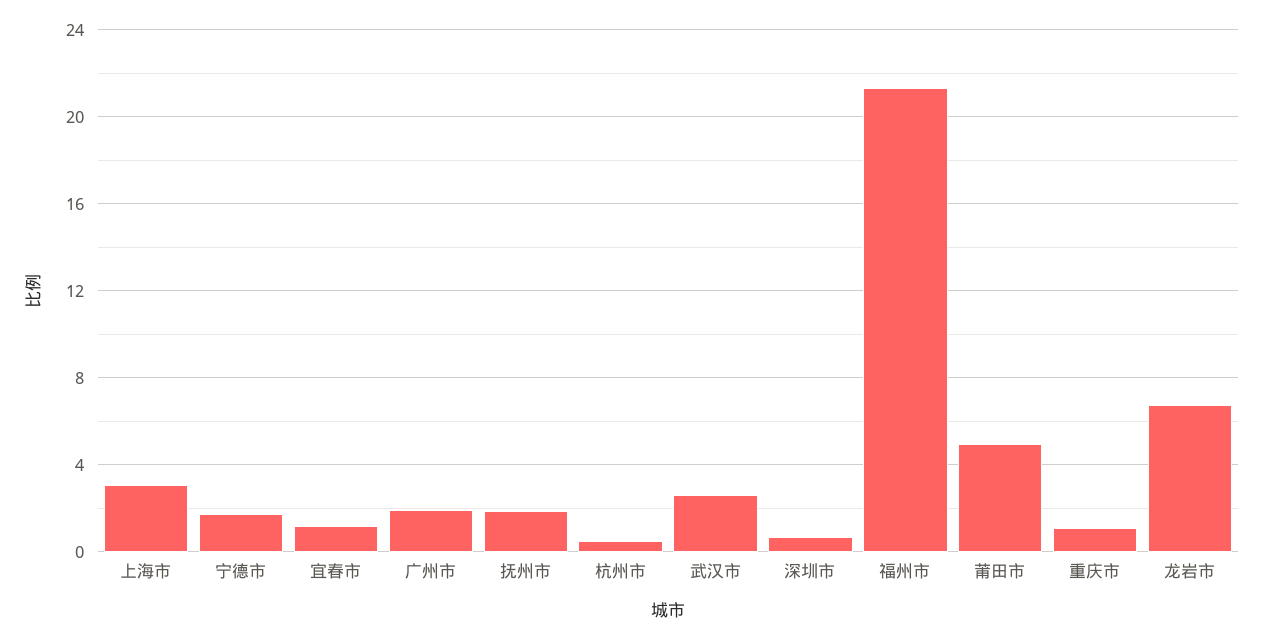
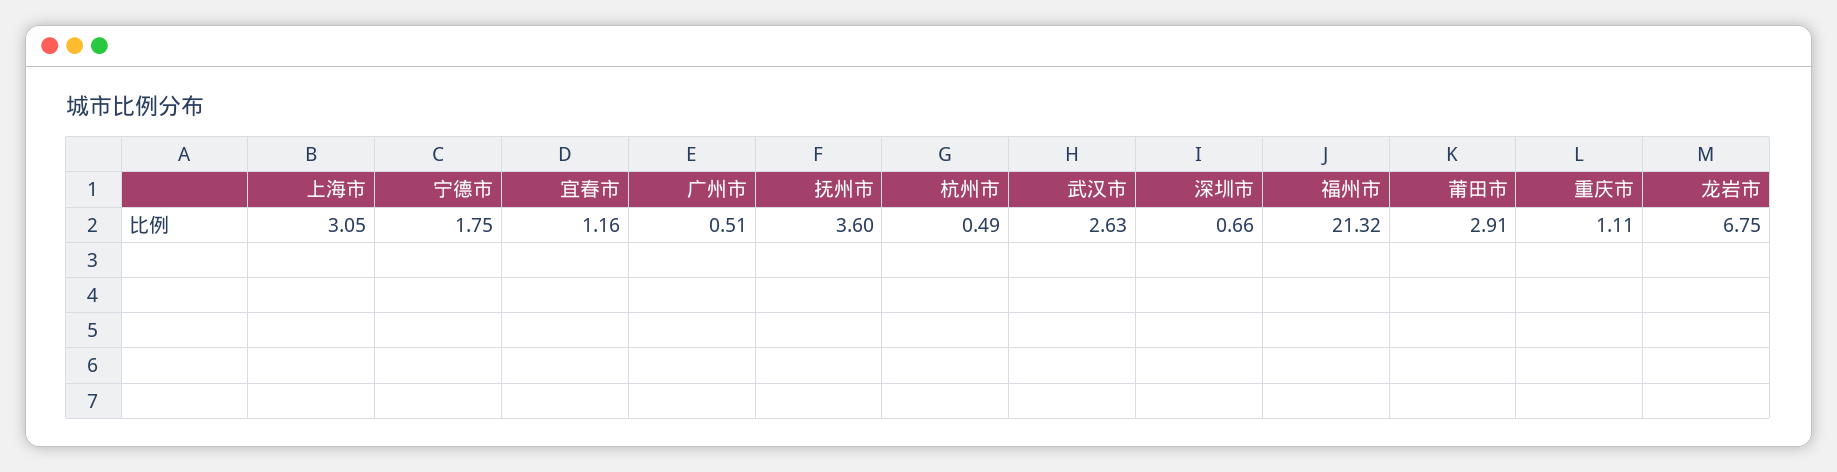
  {
    "上海市": 3.05,
    "宁德市": 1.75,
    "宜春市": 1.16,
-   "广州市": 2,
+   "广州市": 0.51,
-   "抚州市": 2,
+   "抚州市": 3.6,
    "杭州市": 0.49,
    "武汉市": 2.63,
    "深圳市": 0.66,
    "福州市": 21.32,
-   "莆田市": 5,
+   "莆田市": 2.91,
    "重庆市": 1.11,
    "龙岩市": 6.75
  }

